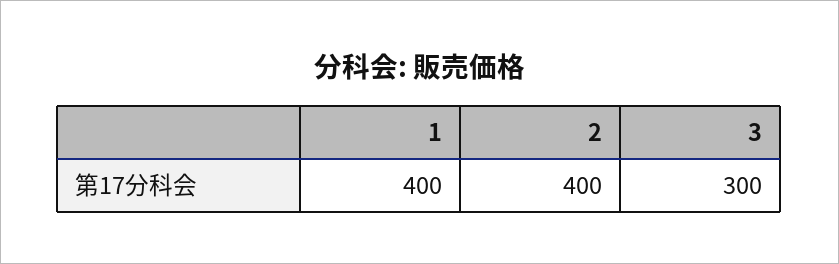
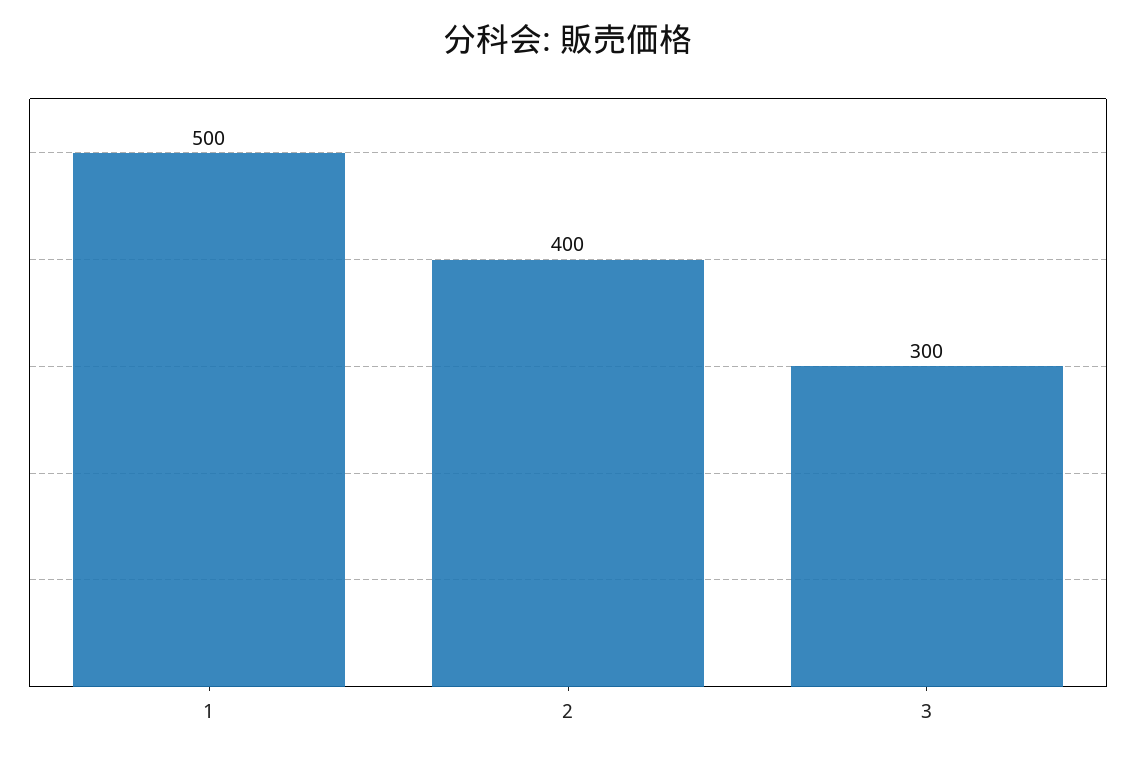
  {
-   "1": 400,
+   "1": 500,
    "2": 400,
    "3": 300
  }

